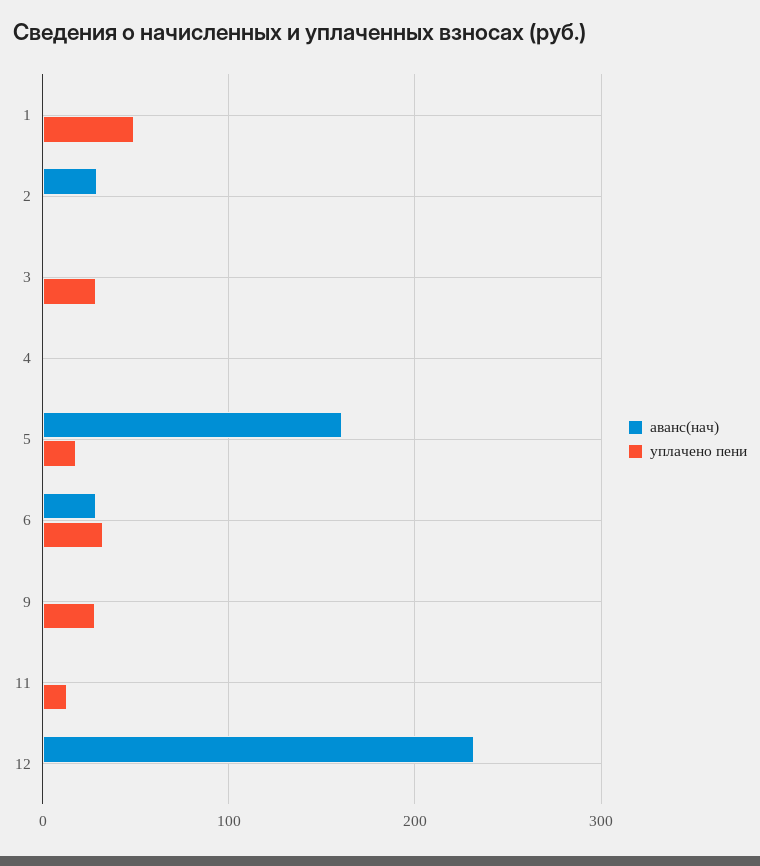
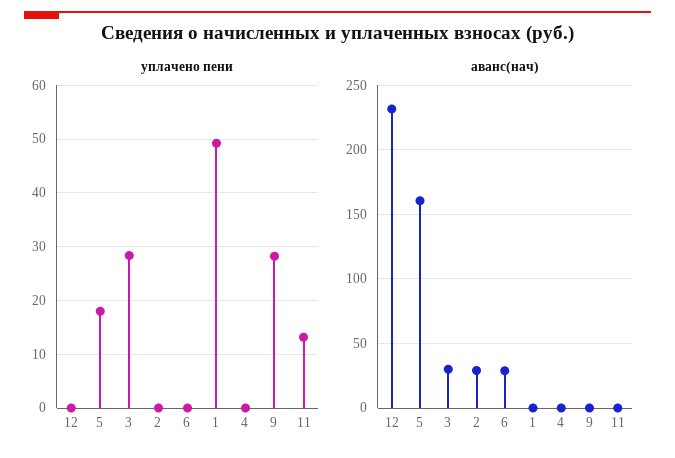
  {
    "аванс(нач)": {
      "1": 0,
      "2": 30,
-     "3": 0,
+     "3": 30,
      "4": 0,
      "5": 160,
      "6": 30,
      "9": 0,
      "11": 0,
      "12": 230
    },
    "уплачено пени": {
      "1": 50,
      "2": 0,
      "3": 28,
      "4": 0,
      "5": 18,
-     "6": 30,
+     "6": 0,
      "9": 28,
      "11": 14,
      "12": 0
    }
  }

